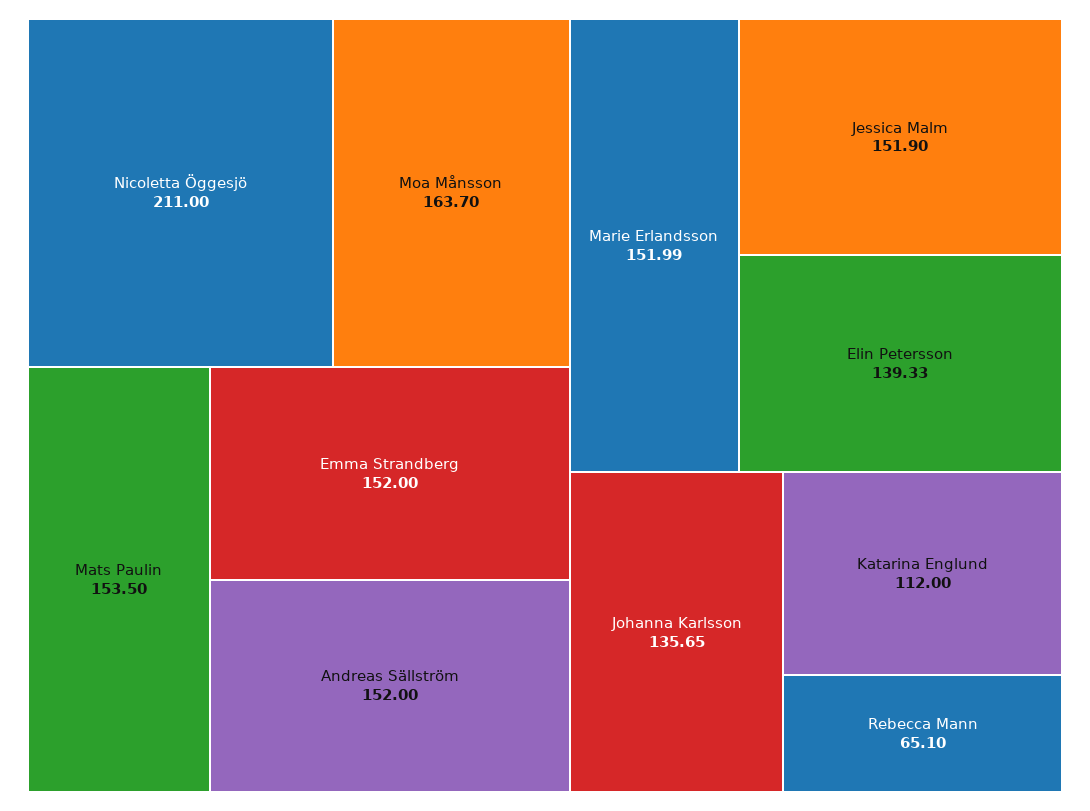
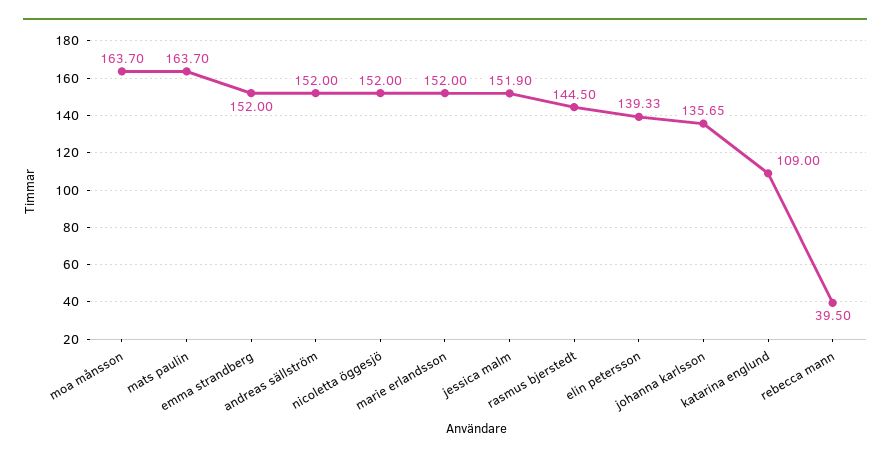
  {
-   "Nicoletta Öggesjö": 211,
+   "Nicoletta Öggesjö": 152,
    "Moa Månsson": 163.7,
-   "Mats Paulin": 153.5,
+   "Mats Paulin": 163.7,
    "Emma Strandberg": 152,
    "Andreas Sällström": 152,
-   "Marie Erlandsson": 151.99,
+   "Marie Erlandsson": 152,
    "Jessica Malm": 151.9,
    "Elin Petersson": 139.33,
    "Johanna Karlsson": 135.65,
-   "Katarina Englund": 112,
+   "Katarina Englund": 109,
-   "Rebecca Mann": 65.1
+   "Rebecca Mann": 39.5,
+   "rasmus bjerstedt": 144.5
  }

